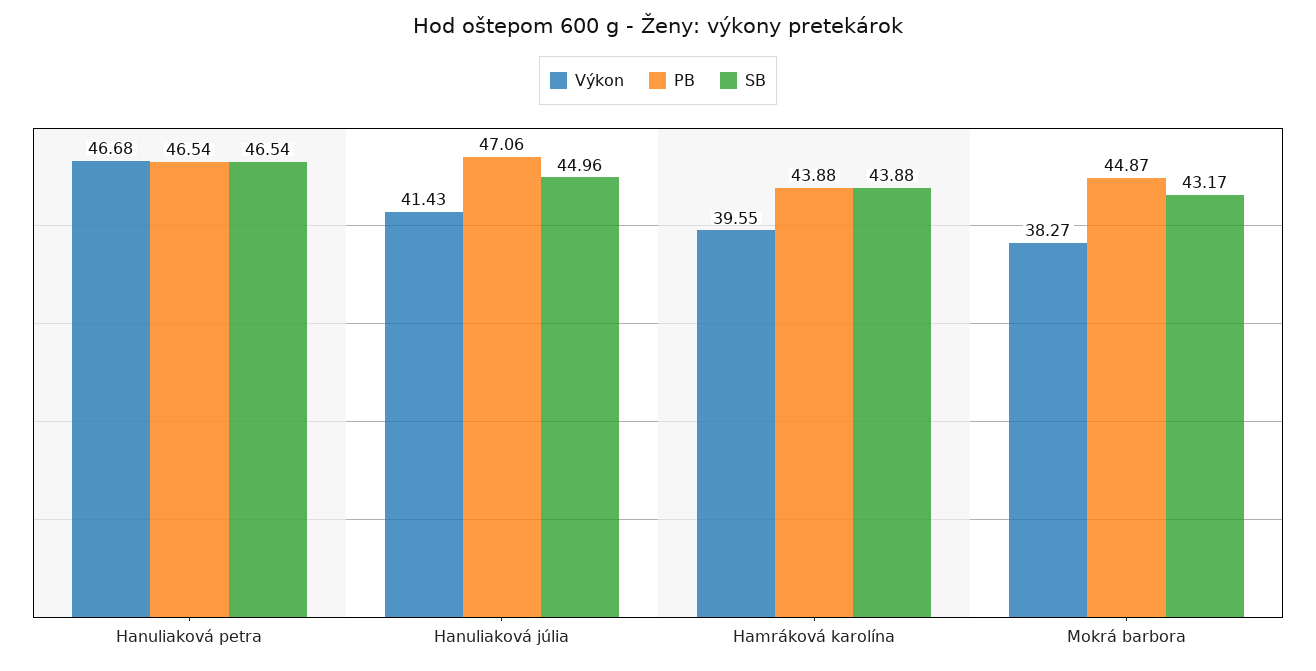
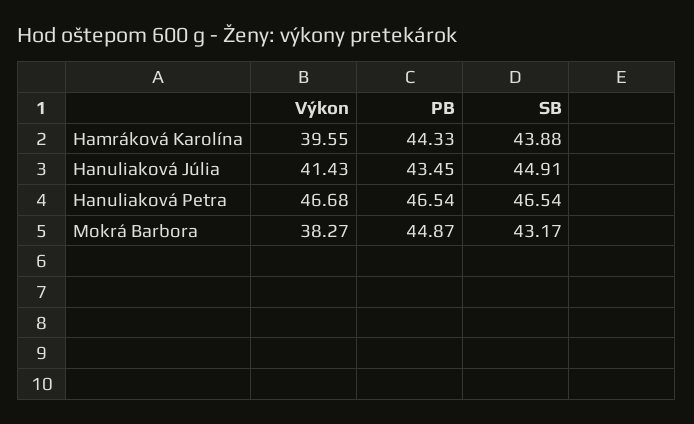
  {
    "Výkon": {
      "Hanuliaková petra": 46.68,
      "Hanuliaková júlia": 41.43,
      "Hamráková karolína": 39.55,
      "Mokrá barbora": 38.27
    },
    "PB": {
      "Hanuliaková petra": 46.54,
-     "Hanuliaková júlia": 47.06,
+     "Hanuliaková júlia": 43.45,
-     "Hamráková karolína": 43.88,
+     "Hamráková karolína": 44.33,
      "Mokrá barbora": 44.87
    },
    "SB": {
      "Hanuliaková petra": 46.54,
-     "Hanuliaková júlia": 44.96,
+     "Hanuliaková júlia": 44.91,
      "Hamráková karolína": 43.88,
      "Mokrá barbora": 43.17
    }
  }

